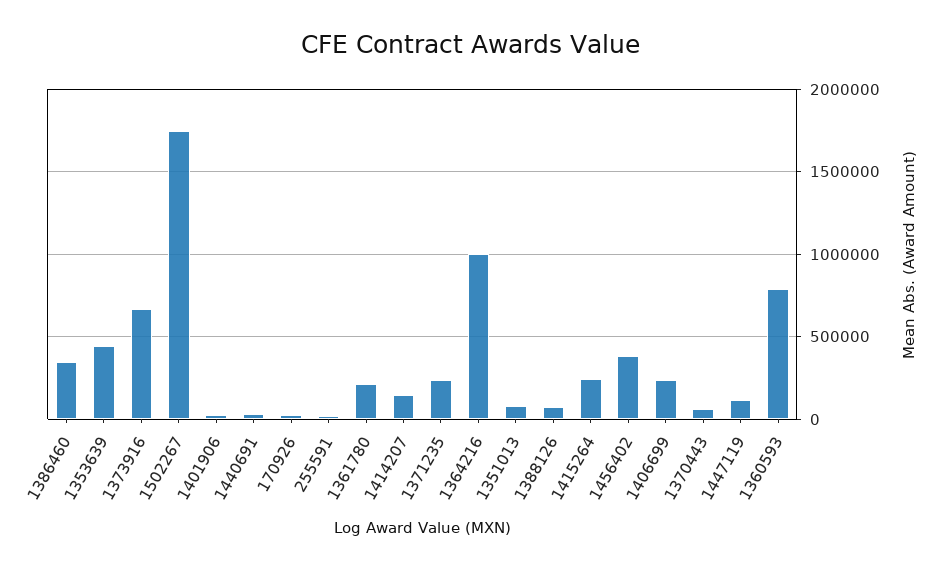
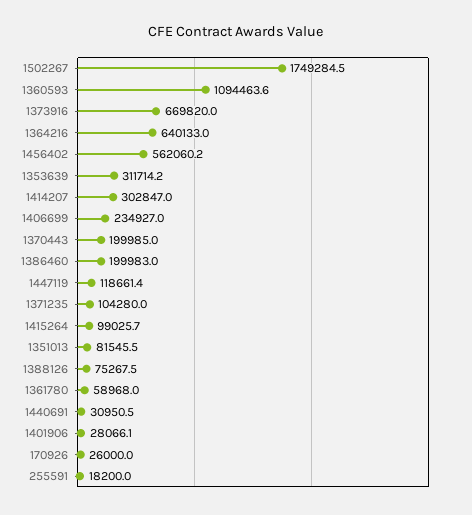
  {
-   "1386460": 350000,
+   "1386460": 199983,
-   "1353639": 450000,
+   "1353639": 311714.2,
    "1373916": 669820,
    "1502267": 1749284.5,
    "1401906": 28066.1,
    "1440691": 30950.5,
    "170926": 26000,
    "255591": 18200,
-   "1361780": 200000,
+   "1361780": 58968,
-   "1414207": 150000,
+   "1414207": 302847,
-   "1371235": 250000,
+   "1371235": 104280,
-   "1364216": 1000000,
+   "1364216": 640133,
    "1351013": 81545.5,
    "1388126": 75267.5,
-   "1415264": 250000,
+   "1415264": 99025.7,
-   "1456402": 400000,
+   "1456402": 562060.2,
    "1406699": 234927,
-   "1370443": 50000,
+   "1370443": 199985,
    "1447119": 118661.4,
-   "1360593": 800000
+   "1360593": 1094463.6
  }

